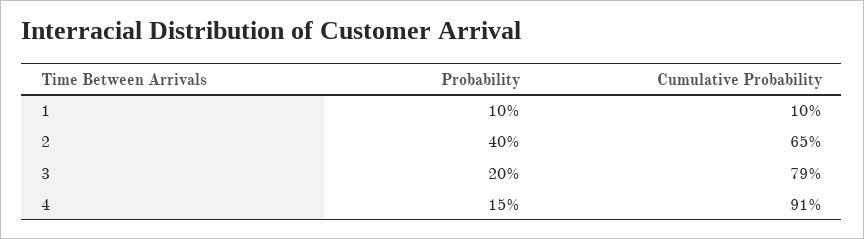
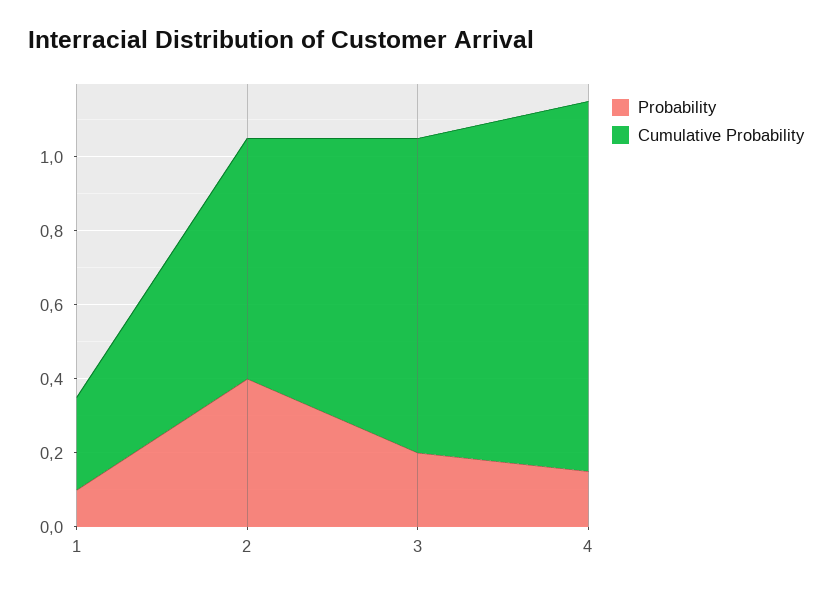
  {
    "Probability": {
      "1": 0.1,
      "2": 0.4,
      "3": 0.2,
      "4": 0.15
    },
    "Cumulative Probability": {
-     "1": 0.1,
+     "1": 0.25,
      "2": 0.65,
-     "3": 0.79,
+     "3": 0.85,
-     "4": 0.91
+     "4": 1
    }
  }

